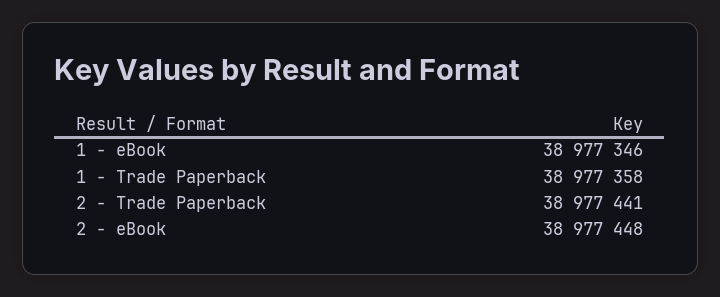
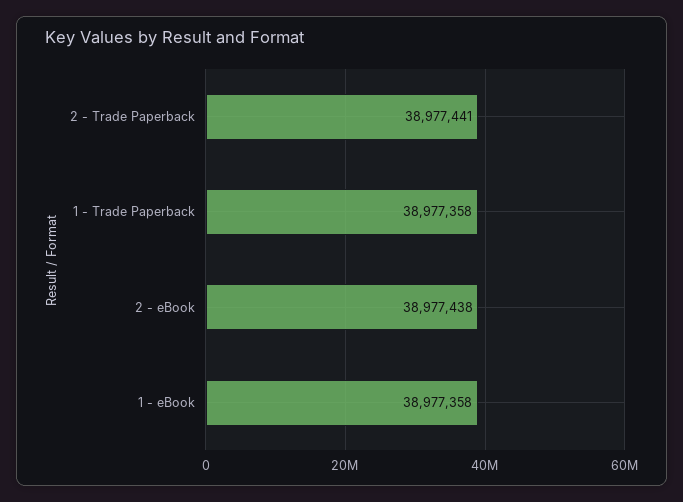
  {
-   "1 - eBook": 38977346,
+   "1 - eBook": 38977358,
    "1 - Trade Paperback": 38977358,
    "2 - Trade Paperback": 38977441,
-   "2 - eBook": 38977448
+   "2 - eBook": 38977438
  }

